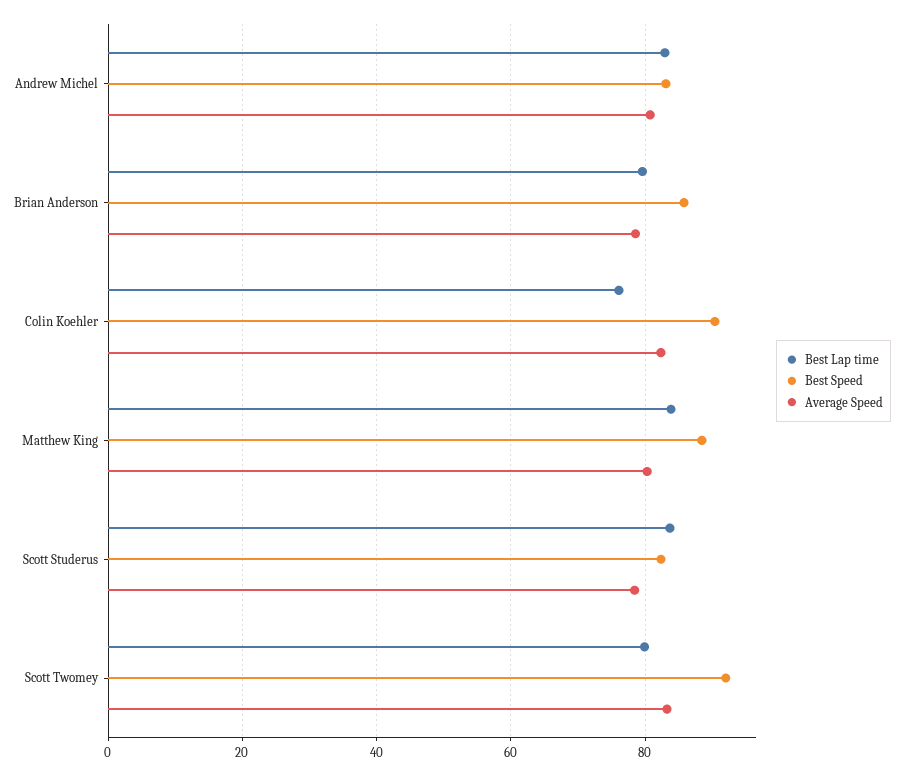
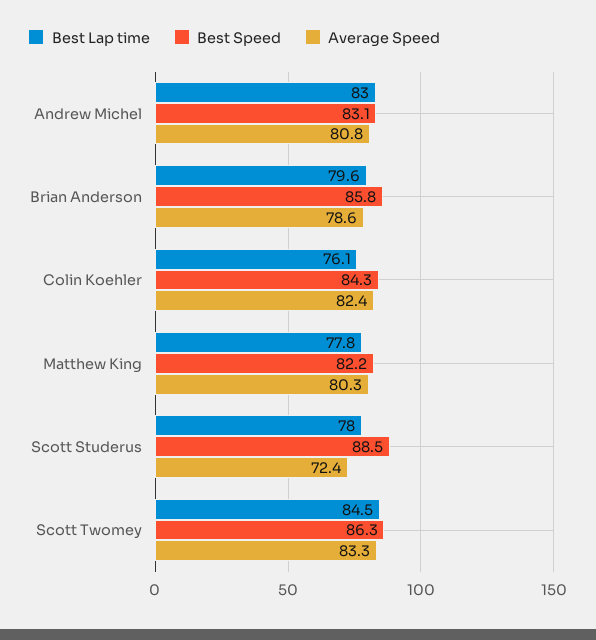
  {
    "Best Lap time": {
      "Andrew Michel": 83,
      "Brian Anderson": 79.6,
      "Colin Koehler": 76.1,
-     "Matthew King": 84,
+     "Matthew King": 77.8,
-     "Scott Studerus": 84,
+     "Scott Studerus": 78,
-     "Scott Twomey": 80
+     "Scott Twomey": 84.5
    },
    "Best Speed": {
      "Andrew Michel": 83.1,
      "Brian Anderson": 85.8,
-     "Colin Koehler": 90,
+     "Colin Koehler": 84.3,
-     "Matthew King": 88,
+     "Matthew King": 82.2,
-     "Scott Studerus": 82,
+     "Scott Studerus": 88.5,
-     "Scott Twomey": 92
+     "Scott Twomey": 86.3
    },
    "Average Speed": {
      "Andrew Michel": 80.8,
      "Brian Anderson": 78.6,
      "Colin Koehler": 82.4,
      "Matthew King": 80.3,
-     "Scott Studerus": 78,
+     "Scott Studerus": 72.4,
      "Scott Twomey": 83.3
    }
  }

